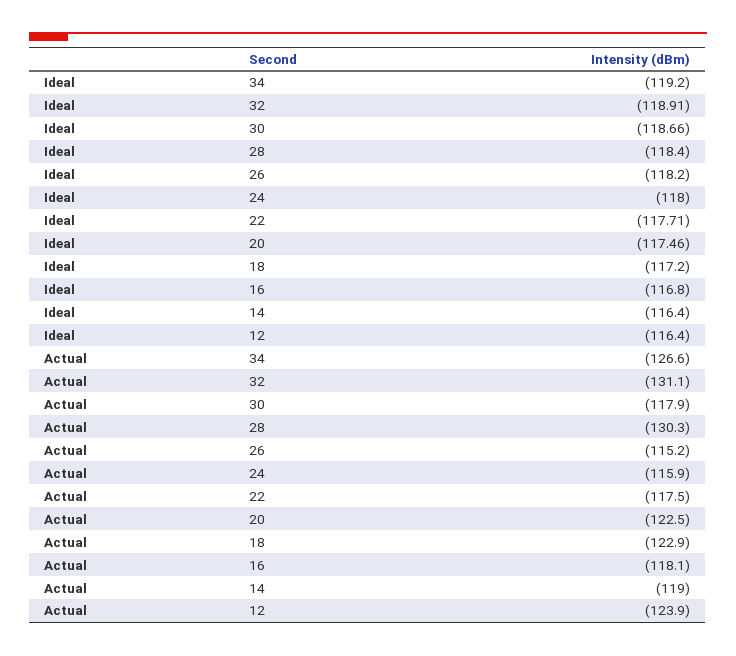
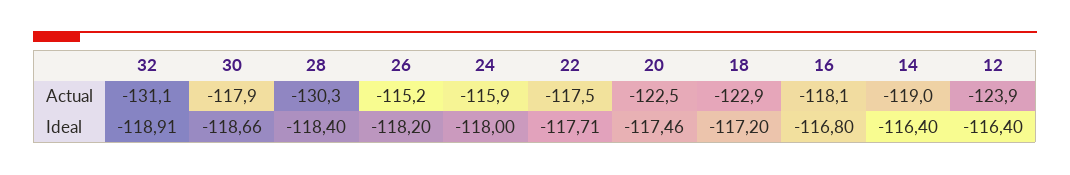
  {
    "Ideal": {
-     "34": -119.2,
      "32": -118.91,
      "30": -118.66,
      "28": -118.4,
      "26": -118.2,
      "24": -118,
      "22": -117.71,
      "20": -117.46,
      "18": -117.2,
      "16": -116.8,
      "14": -116.4,
      "12": -116.4
    },
    "Actual": {
-     "34": -126.6,
      "32": -131.1,
      "30": -117.9,
      "28": -130.3,
      "26": -115.2,
      "24": -115.9,
      "22": -117.5,
      "20": -122.5,
      "18": -122.9,
      "16": -118.1,
      "14": -119,
      "12": -123.9
    }
  }

